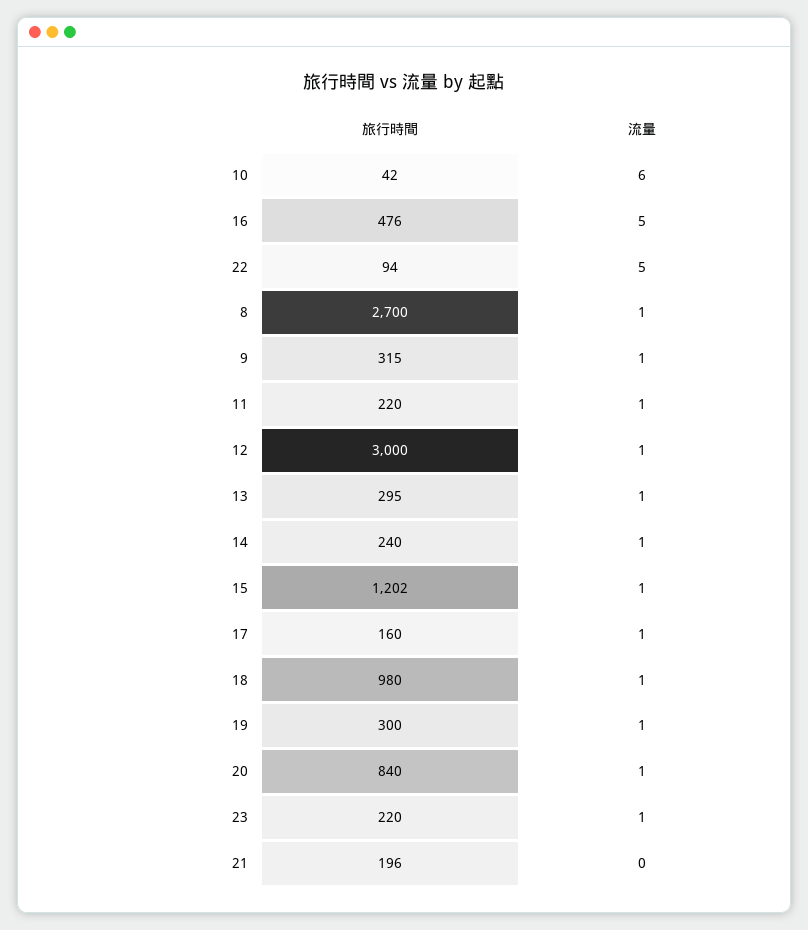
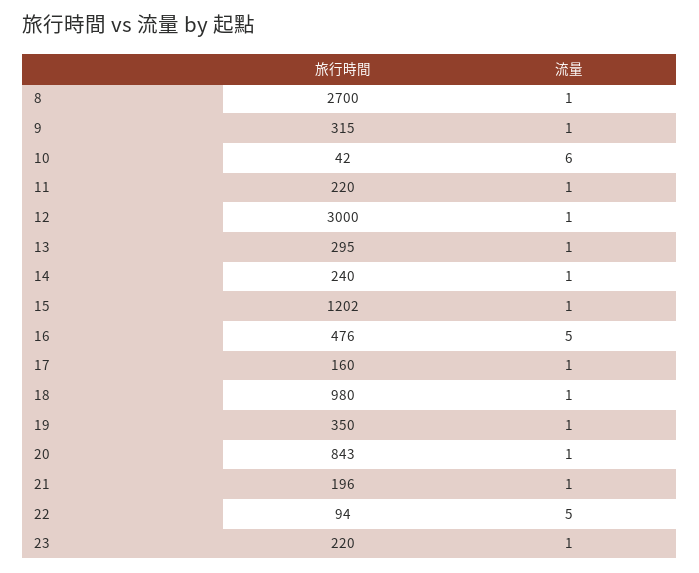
  {
    "旅行時間": {
      "10": 42,
      "16": 476,
      "22": 94,
      "8": 2700,
      "9": 315,
      "11": 220,
      "12": 3000,
      "13": 295,
      "14": 240,
      "15": 1202,
      "17": 160,
      "18": 980,
-     "19": 300,
+     "19": 350,
-     "20": 840,
+     "20": 843,
      "23": 220,
      "21": 196
    },
    "流量": {
      "10": 6,
      "16": 5,
      "22": 5,
      "8": 1,
      "9": 1,
      "11": 1,
      "12": 1,
      "13": 1,
      "14": 1,
      "15": 1,
      "17": 1,
      "18": 1,
      "19": 1,
      "20": 1,
      "23": 1,
-     "21": 0
+     "21": 1
    }
  }

